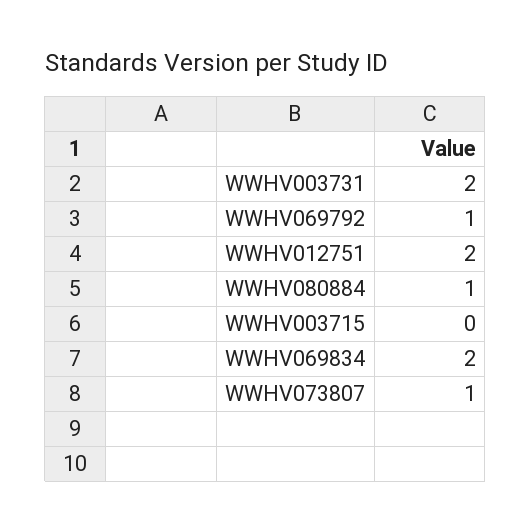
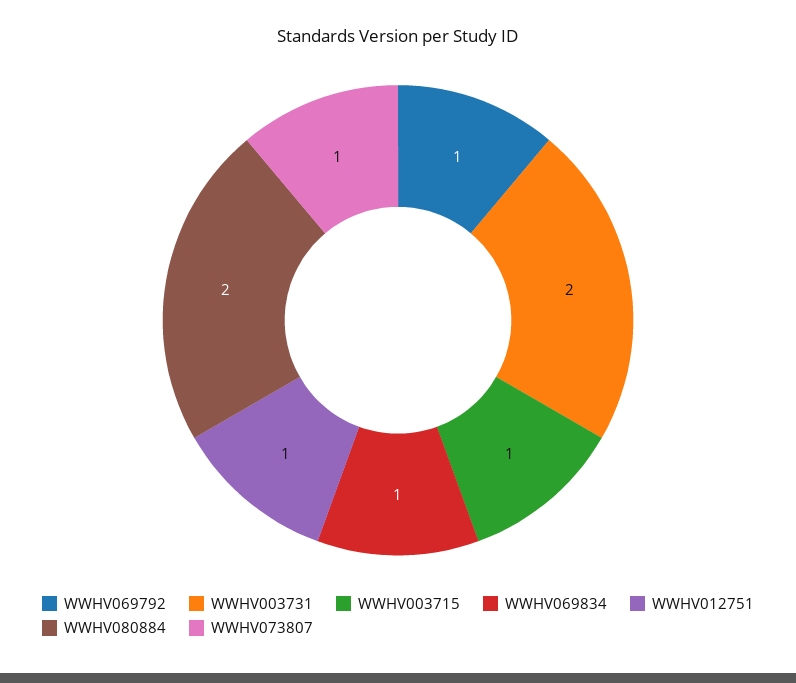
  {
    "WWHV003731": 2,
    "WWHV069792": 1,
-   "WWHV012751": 2,
+   "WWHV012751": 1,
-   "WWHV080884": 1,
+   "WWHV080884": 2,
-   "WWHV003715": 0,
+   "WWHV003715": 1,
-   "WWHV069834": 2,
+   "WWHV069834": 1,
    "WWHV073807": 1
  }

